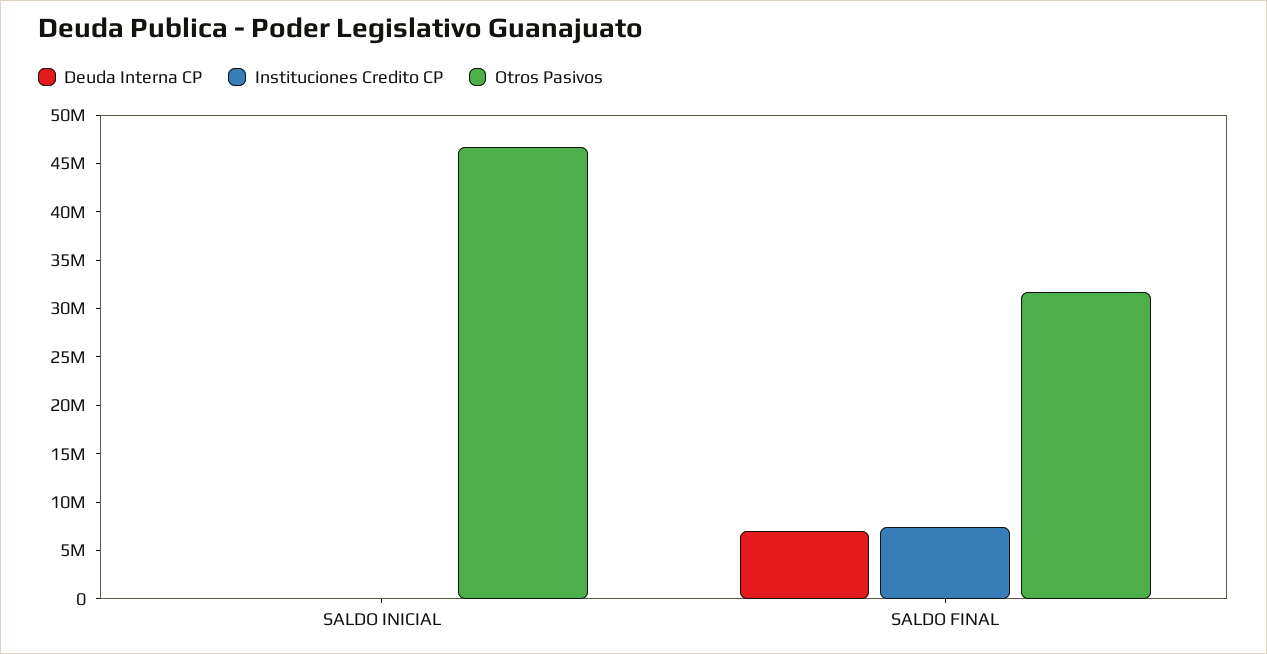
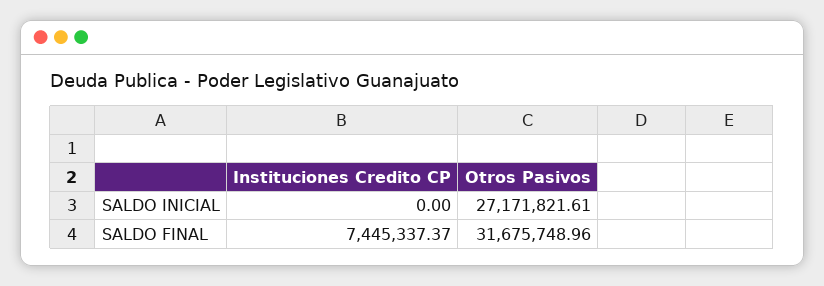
  {
-   "Deuda Interna CP": {
-     "SALDO INICIAL": 0,
-     "SALDO FINAL": 7000000
-   },
    "Instituciones Credito CP": {
      "SALDO INICIAL": 0,
      "SALDO FINAL": 7445337.37
    },
    "Otros Pasivos": {
-     "SALDO INICIAL": 47000000,
+     "SALDO INICIAL": 27171821.61,
      "SALDO FINAL": 31675748.96
    }
  }

